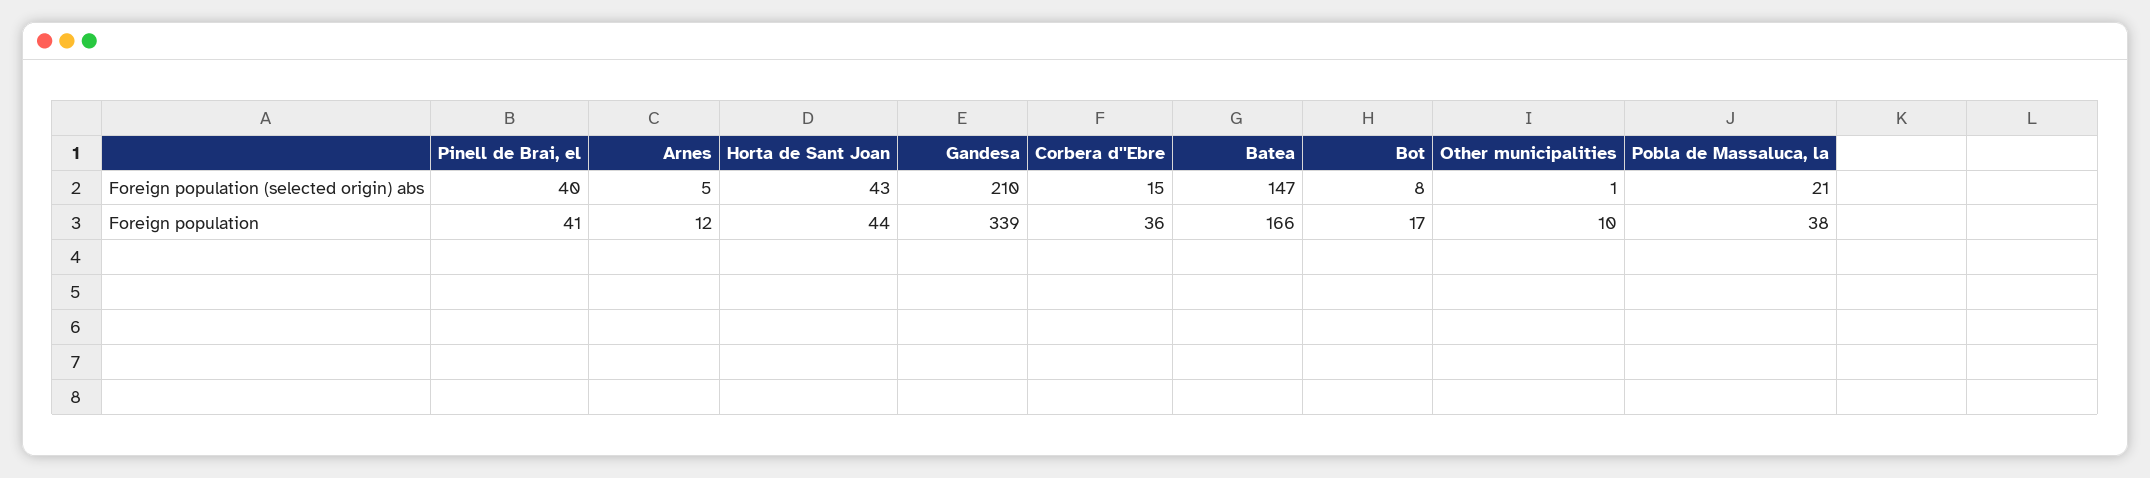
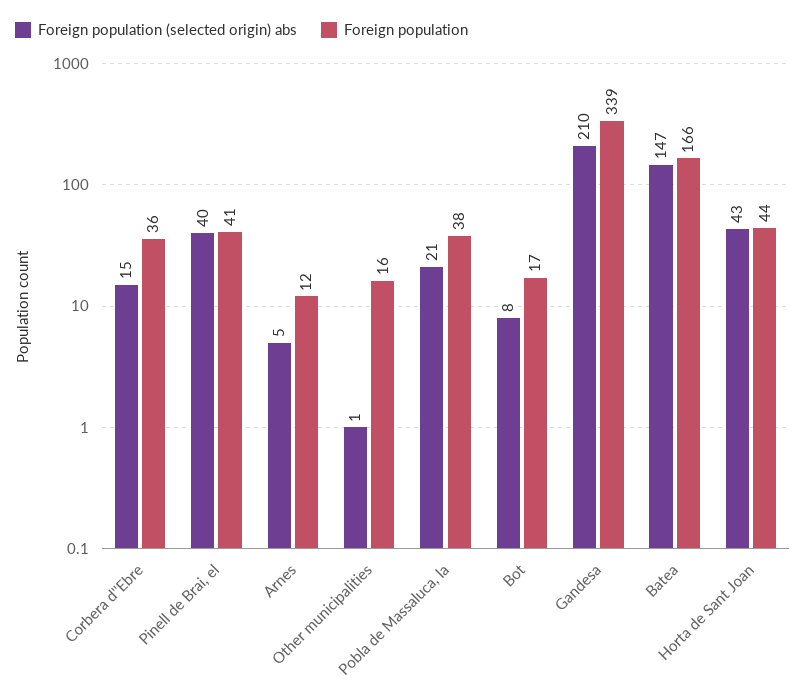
  {
    "Foreign population (selected origin) abs": {
      "Pinell de Brai, el": 40,
      "Arnes": 5,
      "Horta de Sant Joan": 43,
      "Gandesa": 210,
      "Corbera d''Ebre": 15,
      "Batea": 147,
      "Bot": 8,
      "Other municipalities": 1,
      "Pobla de Massaluca, la": 21
    },
    "Foreign population": {
      "Pinell de Brai, el": 41,
      "Arnes": 12,
      "Horta de Sant Joan": 44,
      "Gandesa": 339,
      "Corbera d''Ebre": 36,
      "Batea": 166,
      "Bot": 17,
-     "Other municipalities": 10,
+     "Other municipalities": 16,
      "Pobla de Massaluca, la": 38
    }
  }

